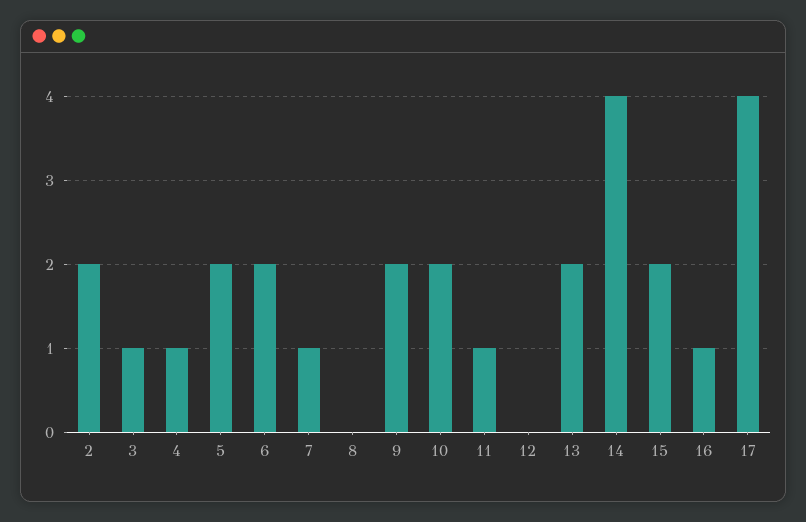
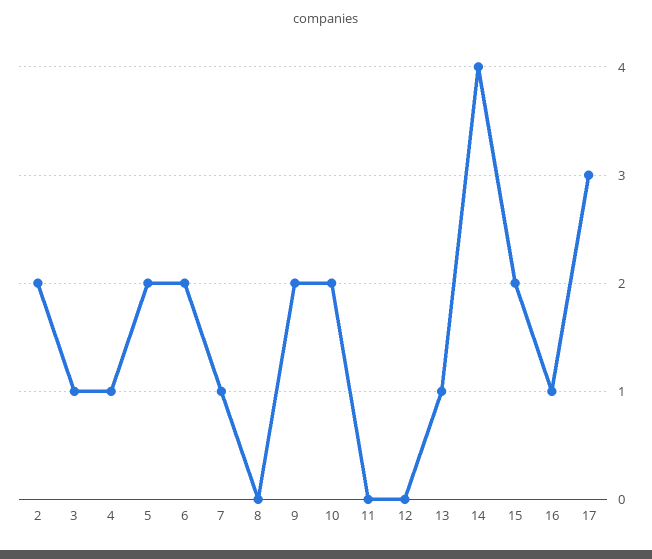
  {
    "2": 2,
    "3": 1,
    "4": 1,
    "5": 2,
    "6": 2,
    "7": 1,
    "8": 0,
    "9": 2,
    "10": 2,
-   "11": 1,
+   "11": 0,
    "12": 0,
-   "13": 2,
+   "13": 1,
    "14": 4,
    "15": 2,
    "16": 1,
-   "17": 4
+   "17": 3
  }

